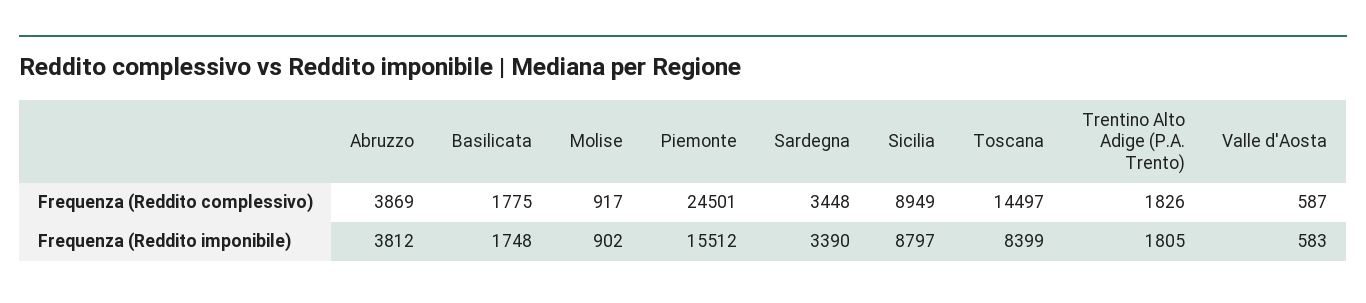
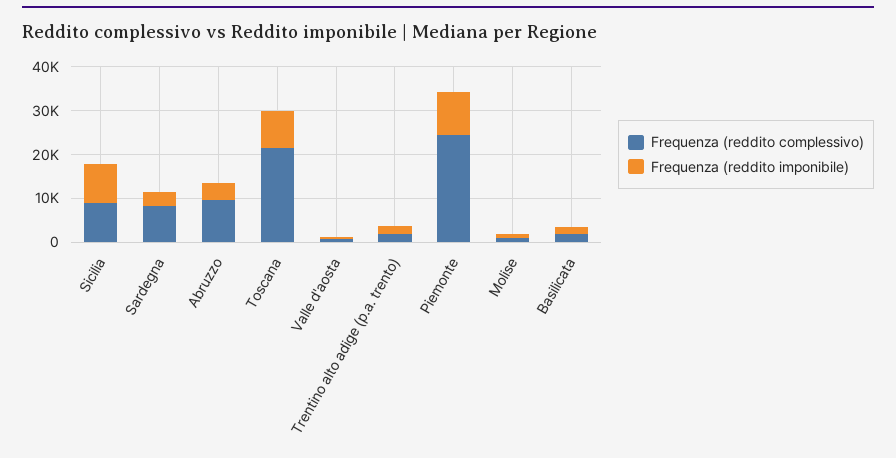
  {
    "Frequenza (Reddito complessivo)": {
-     "Abruzzo": 3869,
+     "Abruzzo": 10000,
      "Basilicata": 1775,
      "Molise": 917,
      "Piemonte": 24501,
-     "Sardegna": 3448,
+     "Sardegna": 8000,
      "Sicilia": 8949,
-     "Toscana": 14497,
+     "Toscana": 22000,
      "Trentino Alto Adige (P.A. Trento)": 1826,
      "Valle d'Aosta": 587
    },
    "Frequenza (Reddito imponibile)": {
      "Abruzzo": 3812,
      "Basilicata": 1748,
      "Molise": 902,
-     "Piemonte": 15512,
+     "Piemonte": 10000,
      "Sardegna": 3390,
      "Sicilia": 8797,
      "Toscana": 8399,
      "Trentino Alto Adige (P.A. Trento)": 1805,
      "Valle d'Aosta": 583
    }
  }

